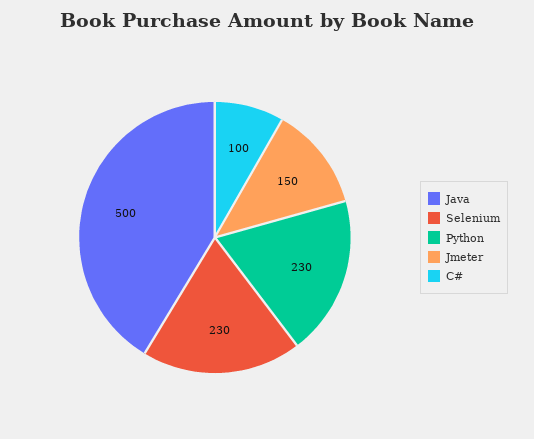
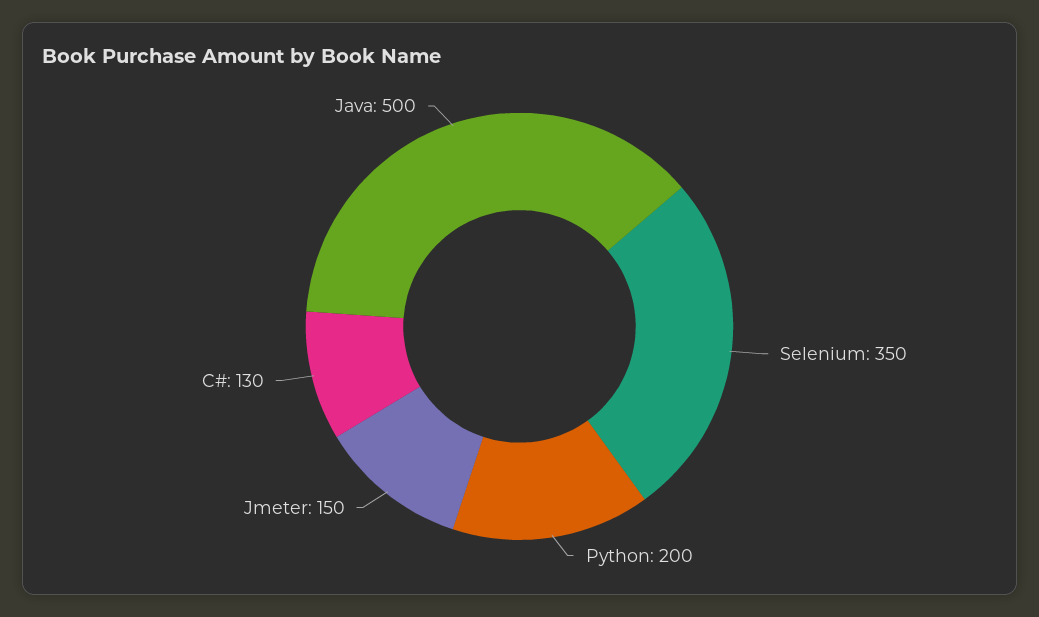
  {
    "Java": 500,
-   "Selenium": 230,
+   "Selenium": 350,
-   "Python": 230,
+   "Python": 200,
    "Jmeter": 150,
-   "C#": 100
+   "C#": 130
  }

